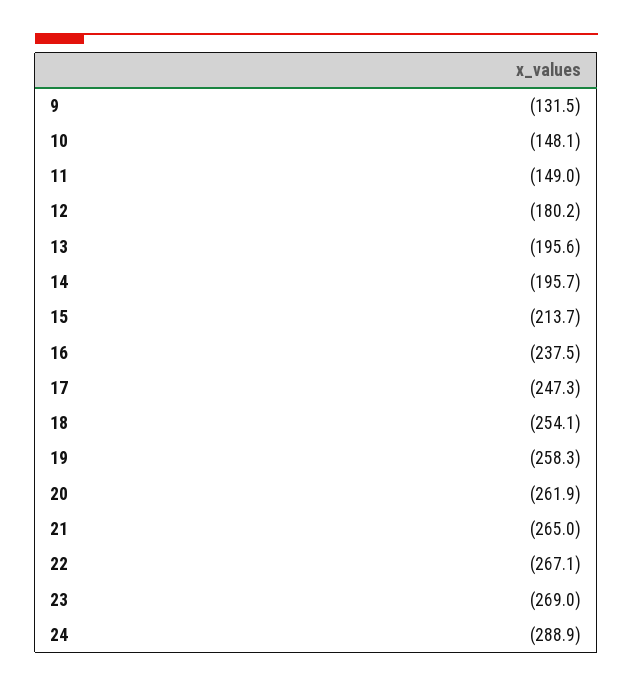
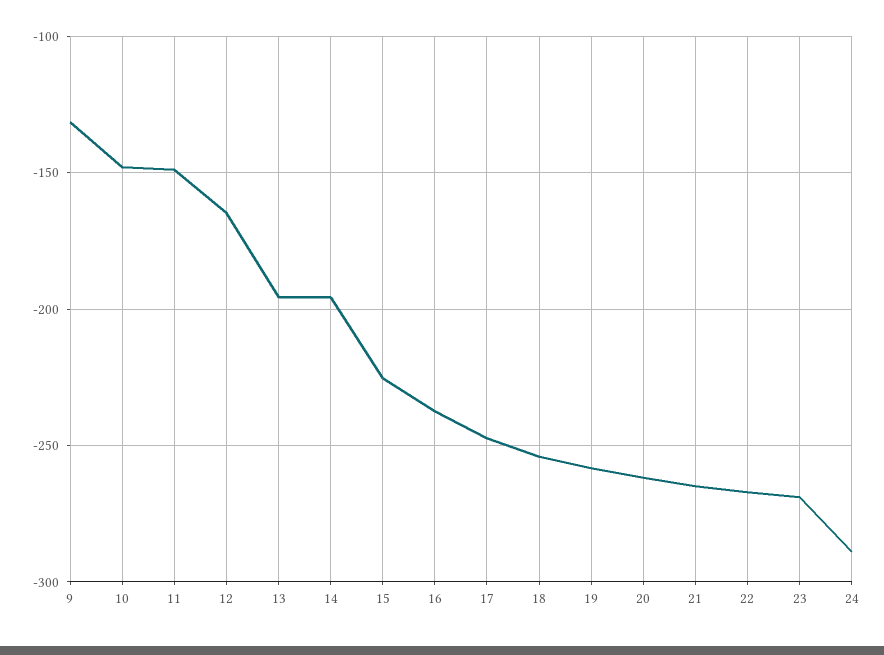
  {
    "9": -131.5,
    "10": -148.1,
    "11": -149,
-   "12": -180.2,
+   "12": -165,
    "13": -195.6,
    "14": -195.7,
-   "15": -213.7,
+   "15": -225,
    "16": -237.5,
    "17": -247.3,
    "18": -254.1,
    "19": -258.3,
    "20": -261.9,
    "21": -265,
    "22": -267.1,
    "23": -269,
    "24": -288.9
  }

